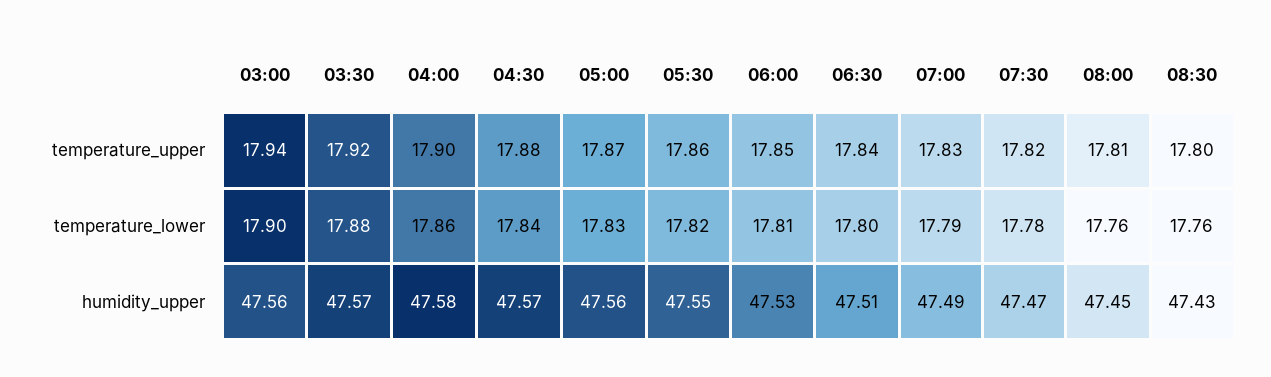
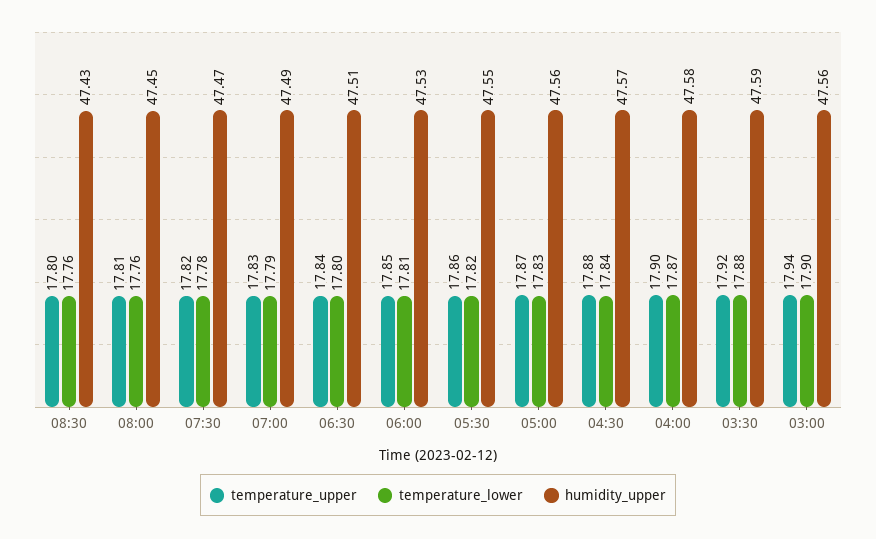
  {
    "temperature_upper": {
      "03:00": 17.94,
      "03:30": 17.92,
      "04:00": 17.9,
      "04:30": 17.88,
      "05:00": 17.87,
      "05:30": 17.86,
      "06:00": 17.85,
      "06:30": 17.84,
      "07:00": 17.83,
      "07:30": 17.82,
      "08:00": 17.81,
      "08:30": 17.8
    },
    "temperature_lower": {
      "03:00": 17.9,
      "03:30": 17.88,
-     "04:00": 17.86,
+     "04:00": 17.87,
      "04:30": 17.84,
      "05:00": 17.83,
      "05:30": 17.82,
      "06:00": 17.81,
      "06:30": 17.8,
      "07:00": 17.79,
      "07:30": 17.78,
      "08:00": 17.76,
      "08:30": 17.76
    },
    "humidity_upper": {
      "03:00": 47.56,
-     "03:30": 47.57,
+     "03:30": 47.59,
      "04:00": 47.58,
      "04:30": 47.57,
      "05:00": 47.56,
      "05:30": 47.55,
      "06:00": 47.53,
      "06:30": 47.51,
      "07:00": 47.49,
      "07:30": 47.47,
      "08:00": 47.45,
      "08:30": 47.43
    }
  }

